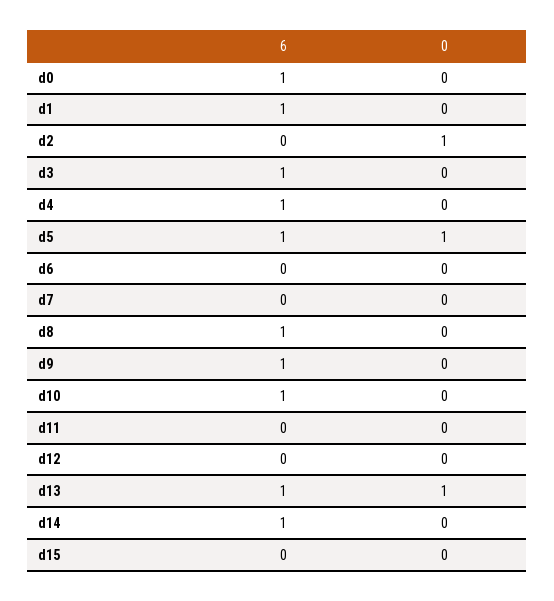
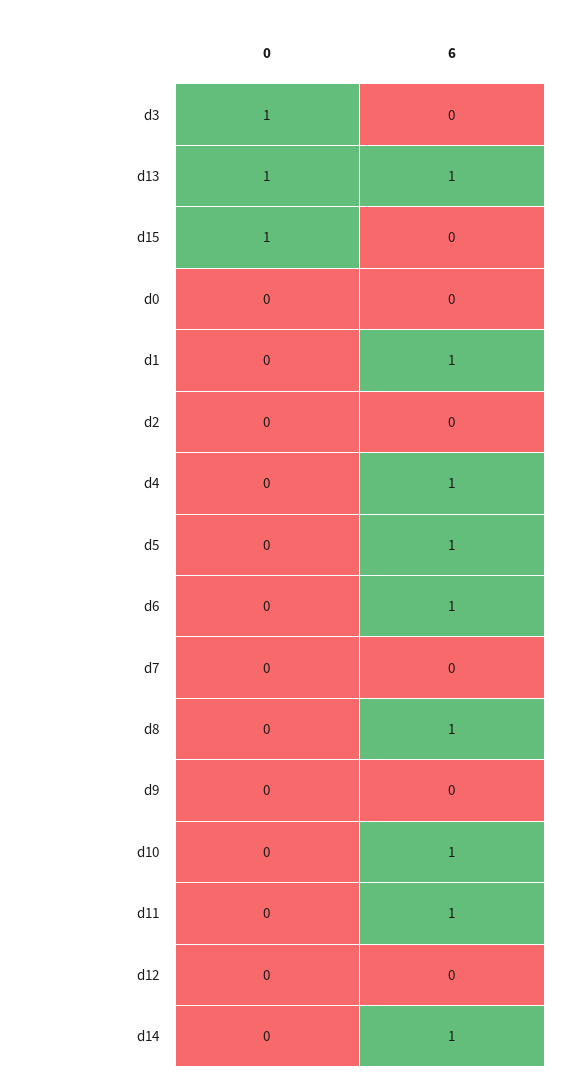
  {
    "6": {
-     "d0": 1,
+     "d0": 0,
      "d1": 1,
      "d2": 0,
-     "d3": 1,
+     "d3": 0,
      "d4": 1,
      "d5": 1,
-     "d6": 0,
+     "d6": 1,
      "d7": 0,
      "d8": 1,
-     "d9": 1,
+     "d9": 0,
      "d10": 1,
-     "d11": 0,
+     "d11": 1,
      "d12": 0,
      "d13": 1,
      "d14": 1,
      "d15": 0
    },
    "0": {
      "d0": 0,
      "d1": 0,
-     "d2": 1,
+     "d2": 0,
-     "d3": 0,
+     "d3": 1,
      "d4": 0,
-     "d5": 1,
+     "d5": 0,
      "d6": 0,
      "d7": 0,
      "d8": 0,
      "d9": 0,
      "d10": 0,
      "d11": 0,
      "d12": 0,
      "d13": 1,
      "d14": 0,
-     "d15": 0
+     "d15": 1
    }
  }

